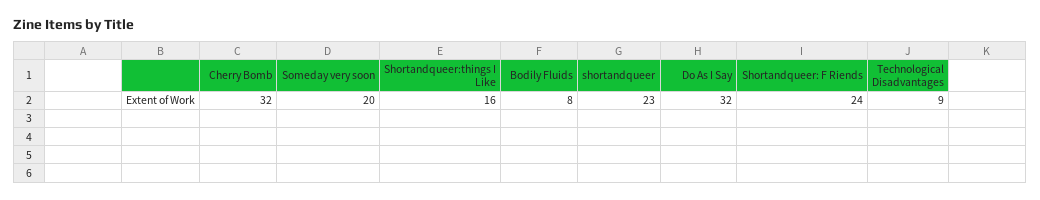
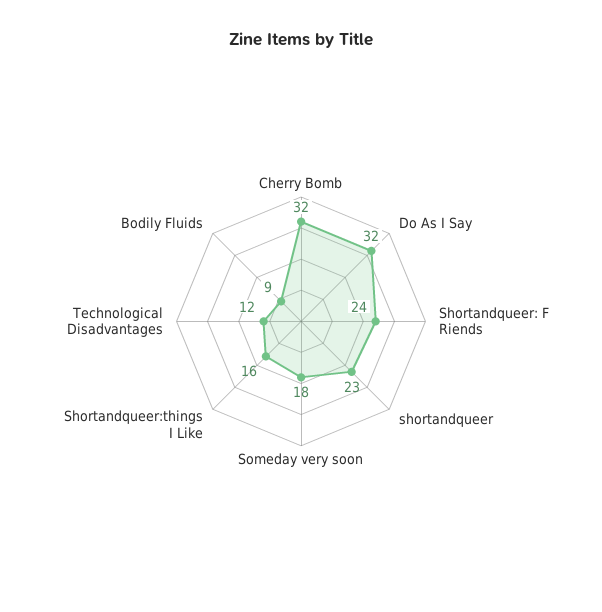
  {
    "Cherry Bomb": 32,
-   "Someday very soon": 20,
+   "Someday very soon": 18,
    "Shortandqueer:things I Like": 16,
-   "Bodily Fluids": 8,
+   "Bodily Fluids": 9,
    "shortandqueer": 23,
    "Do As I Say": 32,
    "Shortandqueer: F Riends": 24,
-   "Technological Disadvantages": 9
+   "Technological Disadvantages": 12
  }

